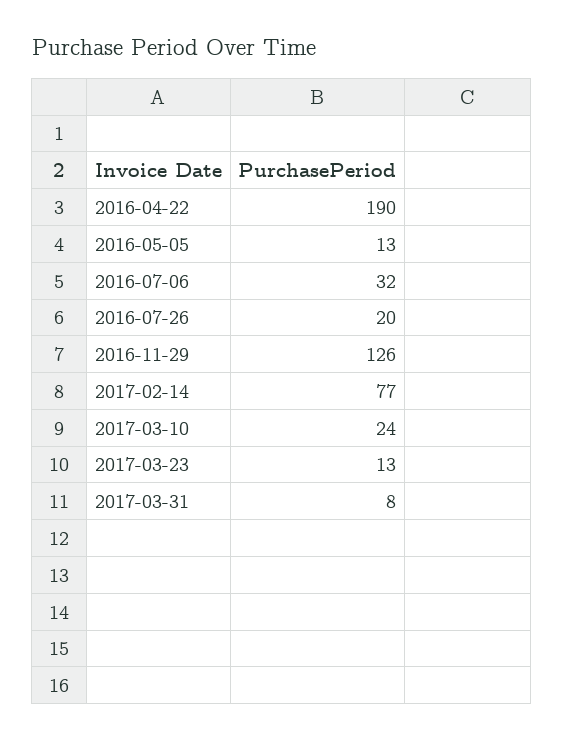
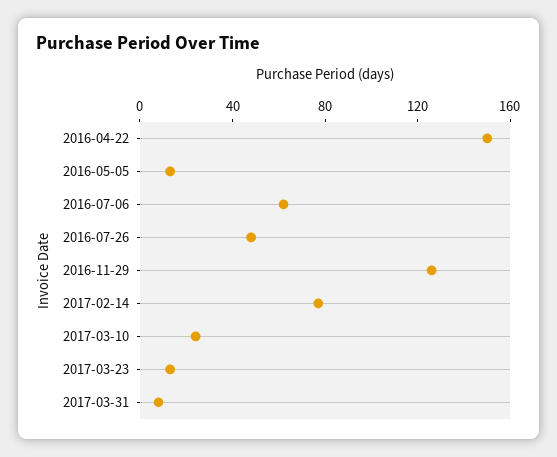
  {
-   "2016-04-22": 190,
+   "2016-04-22": 150,
    "2016-05-05": 13,
-   "2016-07-06": 32,
+   "2016-07-06": 60,
-   "2016-07-26": 20,
+   "2016-07-26": 50,
    "2016-11-29": 126,
    "2017-02-14": 77,
    "2017-03-10": 24,
    "2017-03-23": 13,
    "2017-03-31": 8
  }

